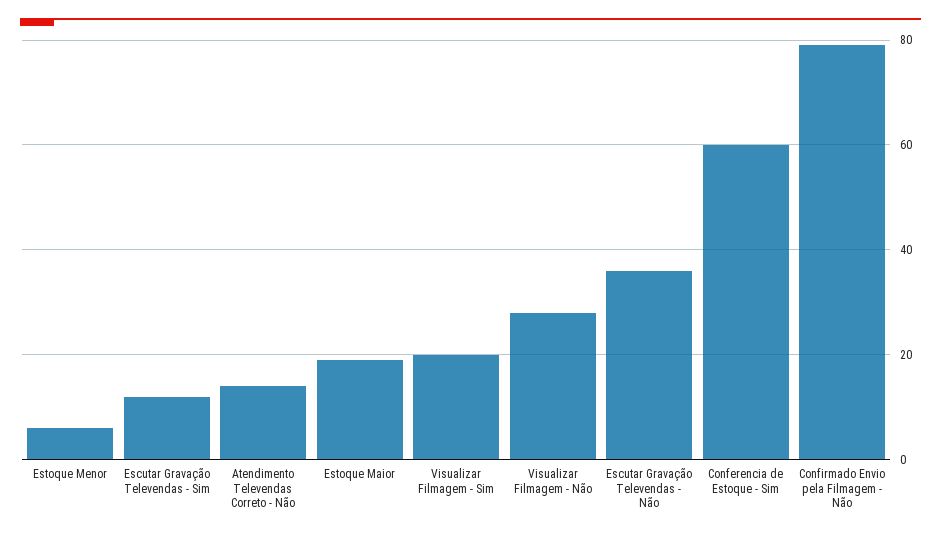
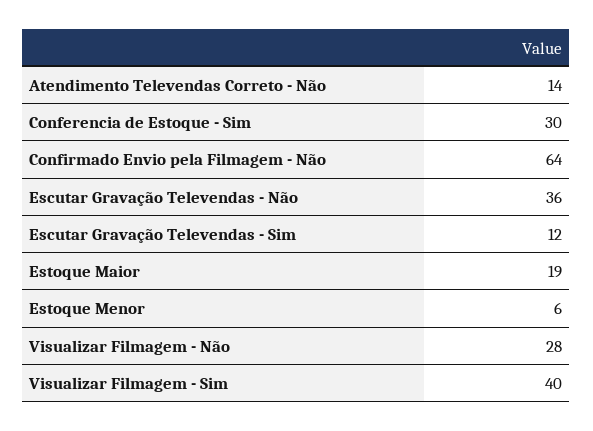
  {
    "Estoque Menor": 6,
    "Escutar Gravação Televendas - Sim": 12,
    "Atendimento Televendas Correto - Não": 14,
    "Estoque Maior": 19,
-   "Visualizar Filmagem - Sim": 20,
+   "Visualizar Filmagem - Sim": 40,
    "Visualizar Filmagem - Não": 28,
    "Escutar Gravação Televendas - Não": 36,
-   "Conferencia de Estoque - Sim": 60,
+   "Conferencia de Estoque - Sim": 30,
-   "Confirmado Envio pela Filmagem - Não": 80
+   "Confirmado Envio pela Filmagem - Não": 64
  }

